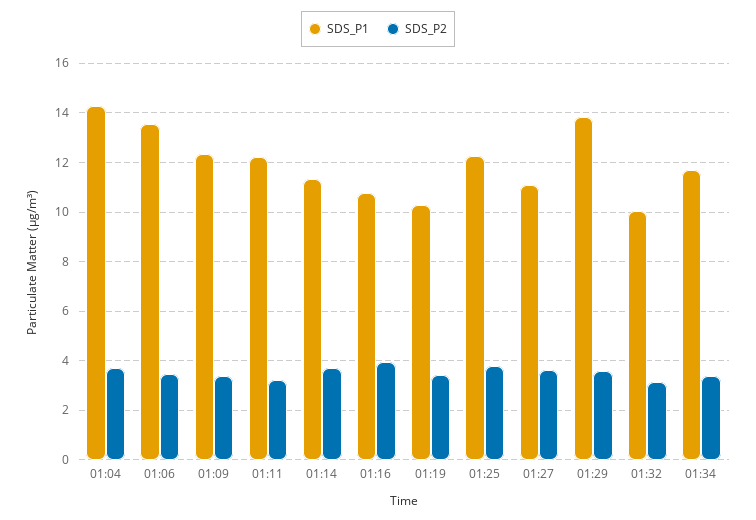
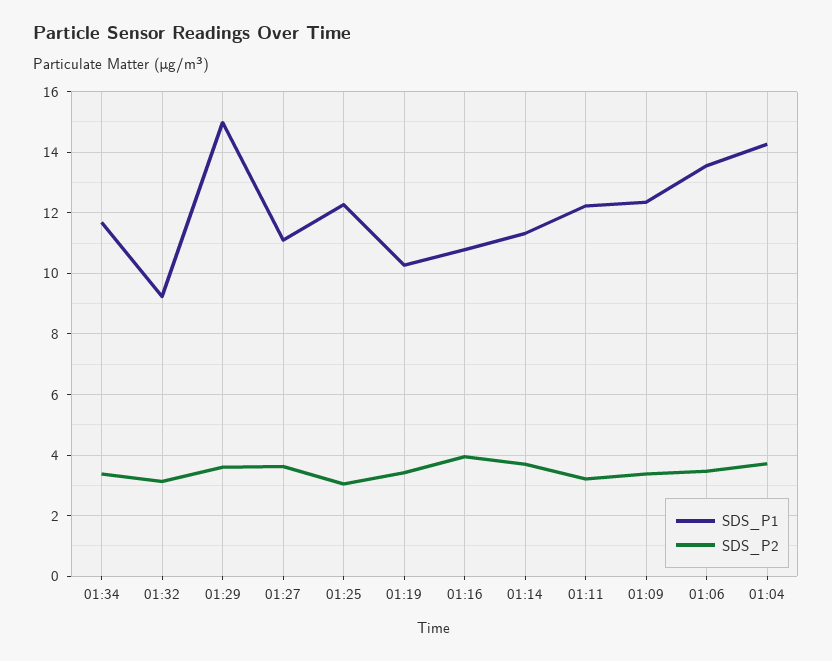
  {
    "SDS_P1": {
      "01:04": 14.2,
      "01:06": 13.6,
      "01:09": 12.4,
      "01:11": 12.2,
      "01:14": 11.4,
      "01:16": 10.8,
      "01:19": 10.2,
      "01:25": 12.2,
      "01:27": 11.2,
-     "01:29": 13.75,
+     "01:29": 15,
-     "01:32": 10,
+     "01:32": 9.2,
      "01:34": 11.6
    },
    "SDS_P2": {
      "01:04": 3.8,
      "01:06": 3.4,
      "01:09": 3.4,
      "01:11": 3.2,
      "01:14": 3.8,
      "01:16": 4,
      "01:19": 3.4,
-     "01:25": 3.75,
+     "01:25": 3,
      "01:27": 3.6,
      "01:29": 3.6,
      "01:32": 3.2,
      "01:34": 3.4
    }
  }

